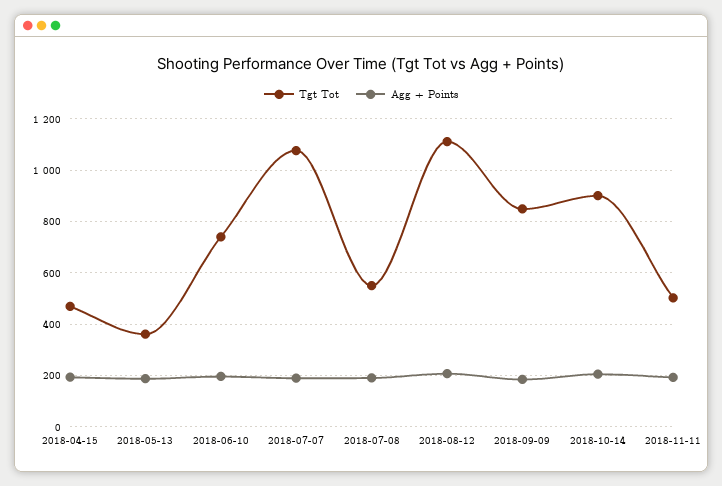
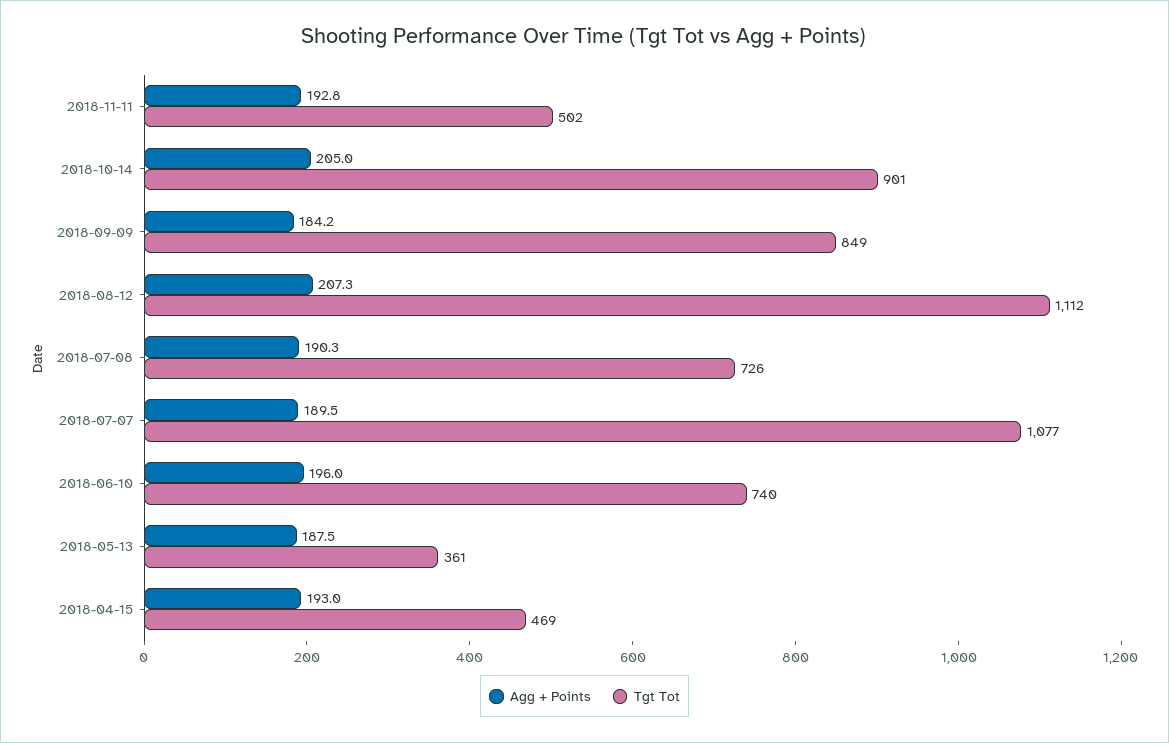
  {
    "Tgt Tot": {
      "2018-04-15": 469,
      "2018-05-13": 361,
      "2018-06-10": 740,
      "2018-07-07": 1077,
-     "2018-07-08": 550,
+     "2018-07-08": 726,
      "2018-08-12": 1112,
      "2018-09-09": 849,
      "2018-10-14": 901,
      "2018-11-11": 502
    },
    "Agg + Points": {
      "2018-04-15": 193,
      "2018-05-13": 187.5,
      "2018-06-10": 196,
      "2018-07-07": 189.5,
      "2018-07-08": 190.3,
      "2018-08-12": 207.3,
      "2018-09-09": 184.2,
      "2018-10-14": 205,
      "2018-11-11": 192.8
    }
  }

